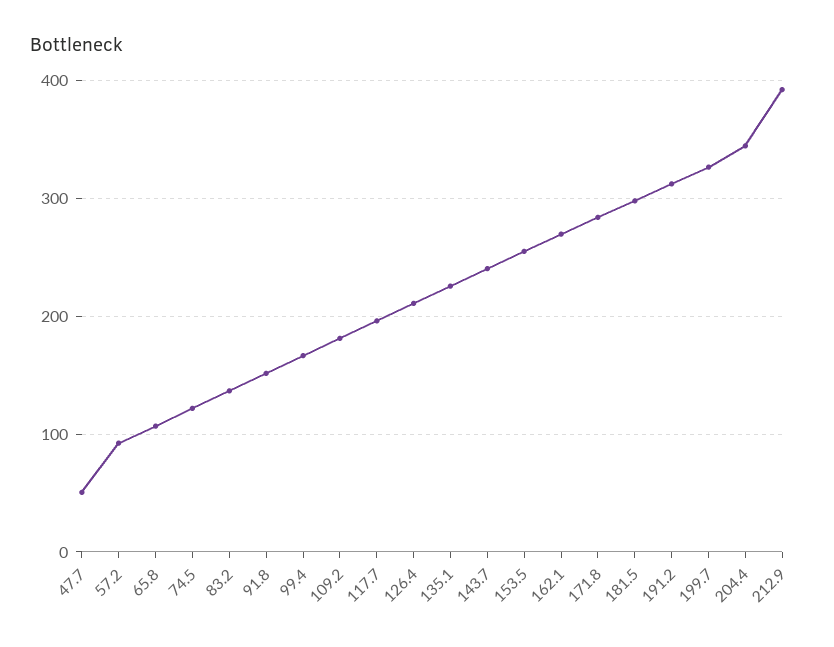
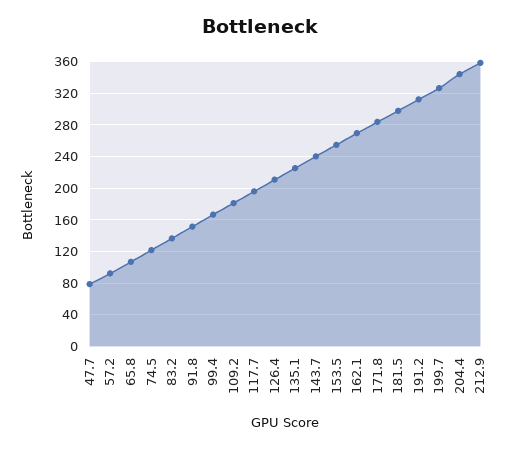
  {
-   "47.7": 50,
+   "47.7": 80,
    "57.2": 90,
    "65.8": 110,
    "74.5": 120,
    "83.2": 140,
    "91.8": 150,
    "99.4": 170,
    "109.2": 180,
    "117.7": 200,
    "126.4": 210,
    "135.1": 230,
    "143.7": 240,
    "153.5": 250,
    "162.1": 270,
    "171.8": 280,
    "181.5": 300,
    "191.2": 310,
    "199.7": 330,
    "204.4": 340,
-   "212.9": 390
+   "212.9": 360
  }

